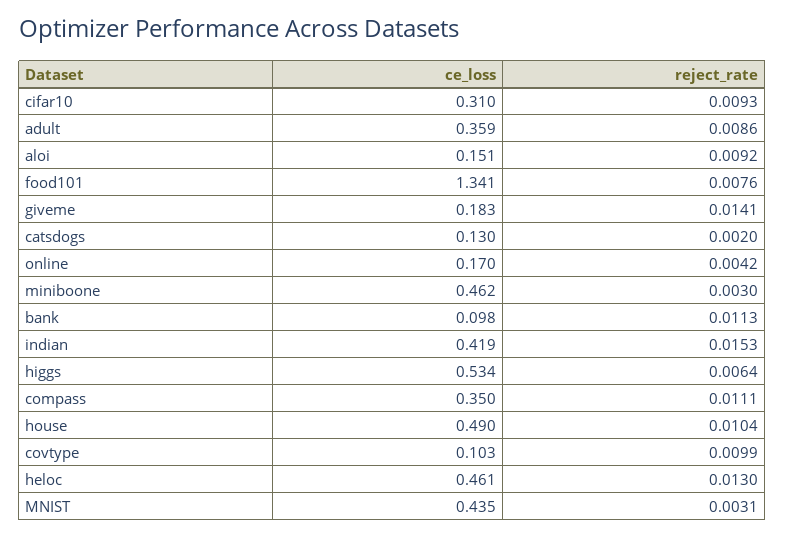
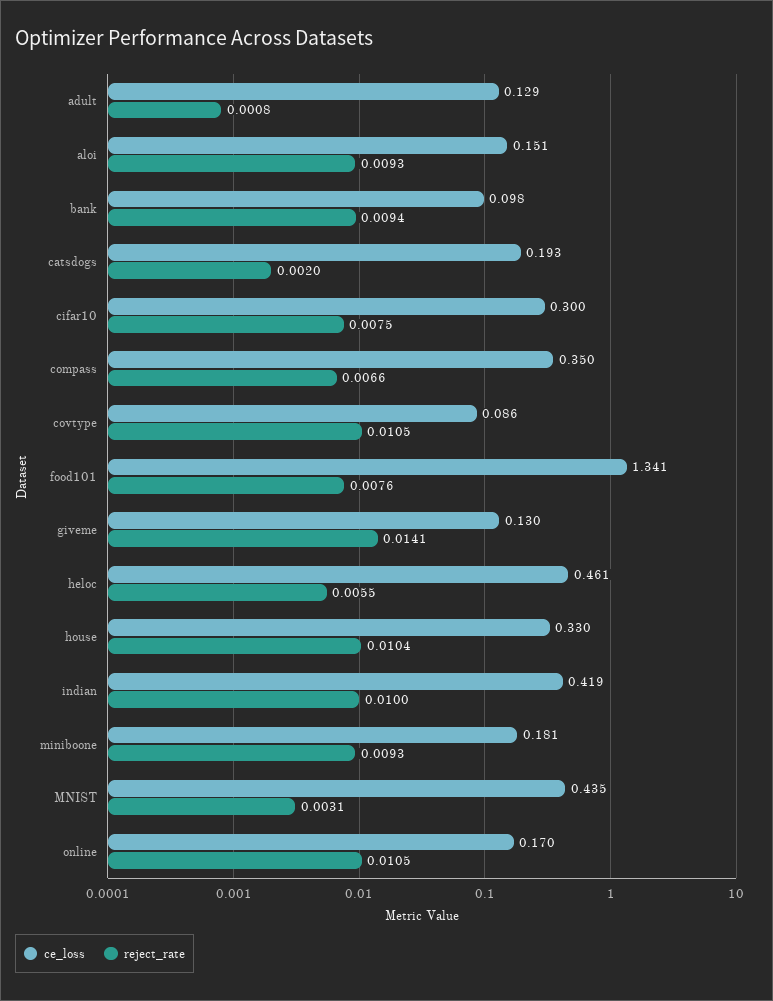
  {
    "ce_loss": {
-     "cifar10": 0.31,
+     "cifar10": 0.3,
-     "adult": 0.359,
+     "adult": 0.129,
      "aloi": 0.151,
      "food101": 1.341,
-     "giveme": 0.183,
+     "giveme": 0.13,
-     "catsdogs": 0.13,
+     "catsdogs": 0.193,
      "online": 0.17,
-     "miniboone": 0.462,
+     "miniboone": 0.181,
      "bank": 0.098,
      "indian": 0.419,
-     "higgs": 0.534,
      "compass": 0.35,
-     "house": 0.49,
+     "house": 0.33,
-     "covtype": 0.103,
+     "covtype": 0.086,
      "heloc": 0.461,
      "MNIST": 0.435
    },
    "reject_rate": {
-     "cifar10": 0.0093,
+     "cifar10": 0.0075,
-     "adult": 0.0086,
+     "adult": 0.0008,
-     "aloi": 0.0092,
+     "aloi": 0.0093,
      "food101": 0.0076,
      "giveme": 0.0141,
      "catsdogs": 0.002,
-     "online": 0.0042,
+     "online": 0.0105,
-     "miniboone": 0.003,
+     "miniboone": 0.0093,
-     "bank": 0.0113,
+     "bank": 0.0094,
-     "indian": 0.0153,
+     "indian": 0.01,
-     "higgs": 0.0064,
-     "compass": 0.0111,
+     "compass": 0.0066,
      "house": 0.0104,
-     "covtype": 0.0099,
+     "covtype": 0.0105,
-     "heloc": 0.013,
+     "heloc": 0.0055,
      "MNIST": 0.0031
    }
  }

